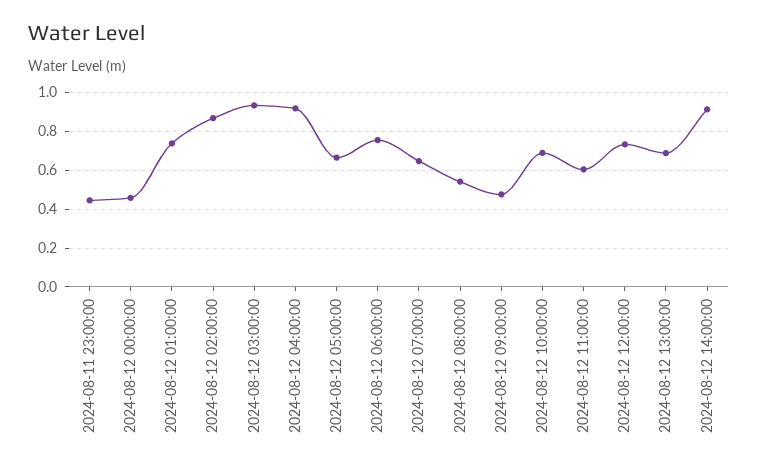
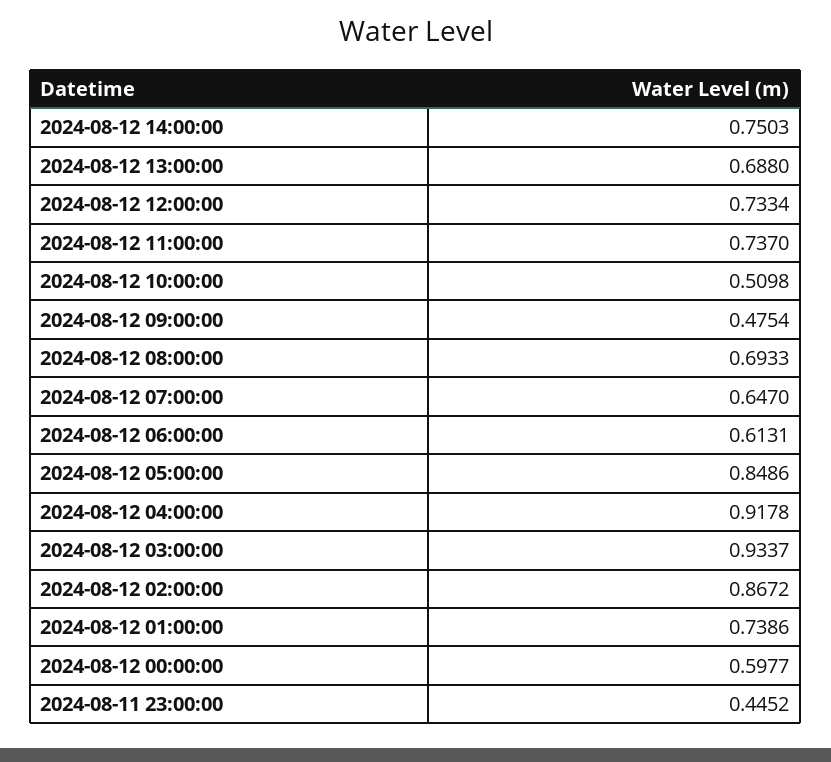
  {
    "2024-08-11 23:00:00": 0.4452,
-   "2024-08-12 00:00:00": 0.45,
+   "2024-08-12 00:00:00": 0.5977,
    "2024-08-12 01:00:00": 0.7386,
    "2024-08-12 02:00:00": 0.8672,
    "2024-08-12 03:00:00": 0.9337,
    "2024-08-12 04:00:00": 0.9178,
-   "2024-08-12 05:00:00": 0.65,
+   "2024-08-12 05:00:00": 0.8486,
-   "2024-08-12 06:00:00": 0.75,
+   "2024-08-12 06:00:00": 0.6131,
    "2024-08-12 07:00:00": 0.647,
-   "2024-08-12 08:00:00": 0.55,
+   "2024-08-12 08:00:00": 0.6933,
    "2024-08-12 09:00:00": 0.4754,
-   "2024-08-12 10:00:00": 0.7,
+   "2024-08-12 10:00:00": 0.5098,
-   "2024-08-12 11:00:00": 0.6,
+   "2024-08-12 11:00:00": 0.737,
    "2024-08-12 12:00:00": 0.7334,
    "2024-08-12 13:00:00": 0.688,
-   "2024-08-12 14:00:00": 0.9
+   "2024-08-12 14:00:00": 0.7503
  }

